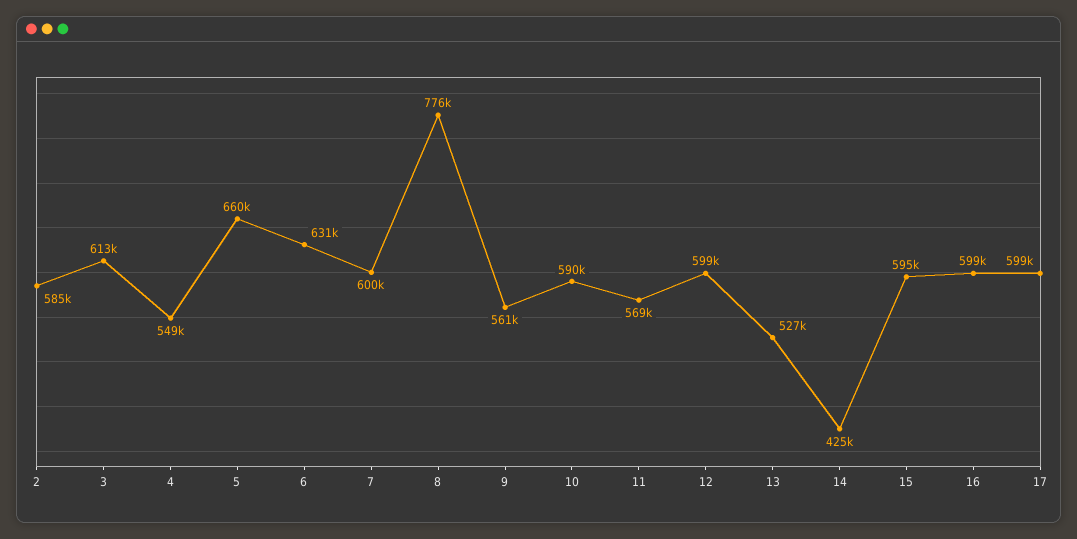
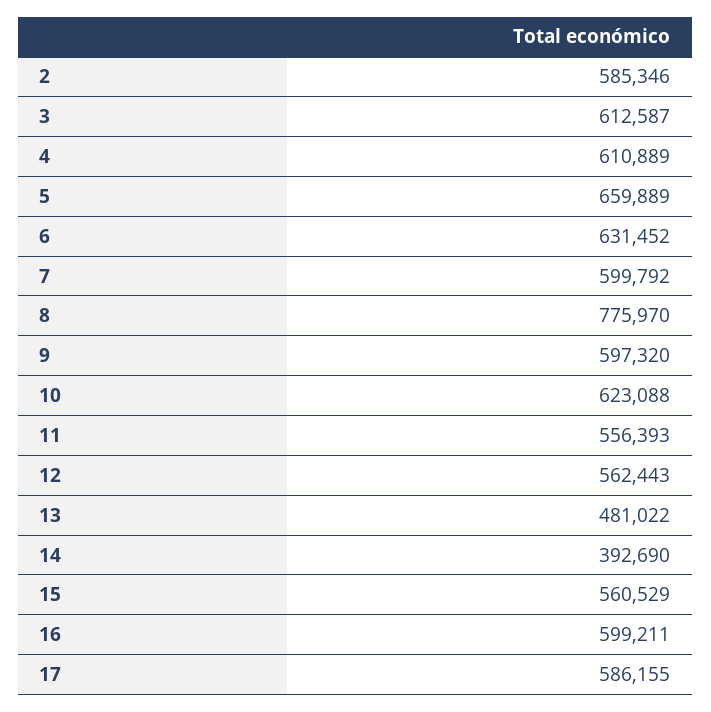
  {
    "2": 585346,
    "3": 612587,
-   "4": 549000,
+   "4": 610889,
    "5": 659889,
    "6": 631452,
    "7": 599792,
    "8": 775970,
-   "9": 561000,
+   "9": 597320,
-   "10": 590000,
+   "10": 623088,
-   "11": 569000,
+   "11": 556393,
-   "12": 599000,
+   "12": 562443,
-   "13": 527000,
+   "13": 481022,
-   "14": 425000,
+   "14": 392690,
-   "15": 595000,
+   "15": 560529,
    "16": 599211,
-   "17": 599000
+   "17": 586155
  }

